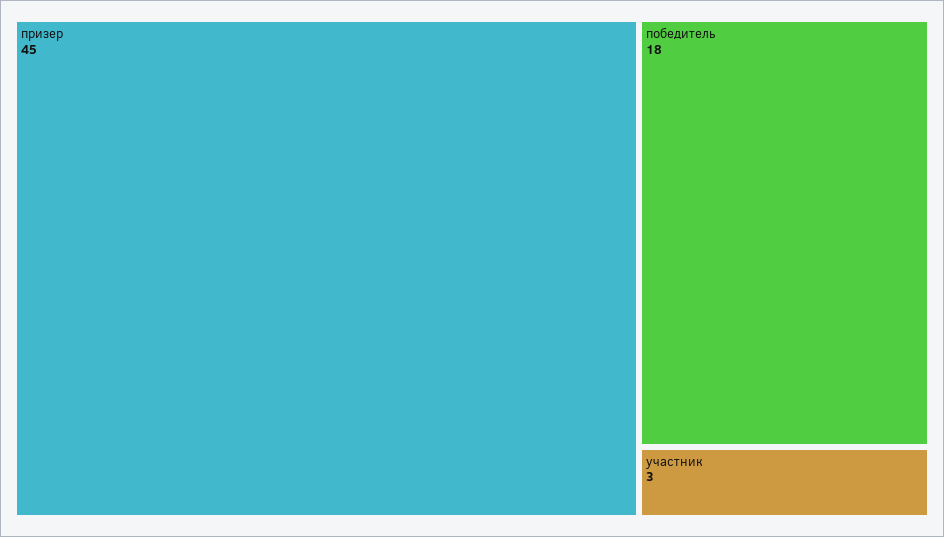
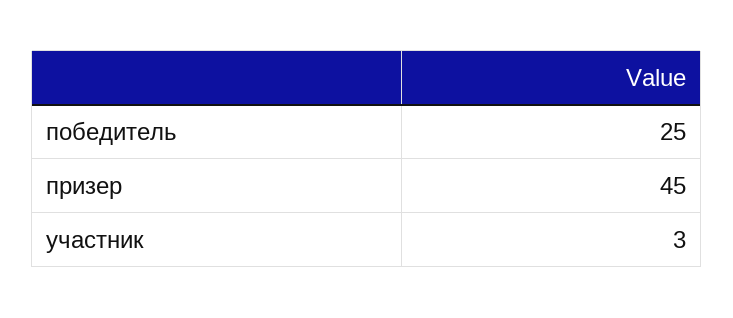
  {
    "призер": 45,
-   "победитель": 18,
+   "победитель": 25,
    "участник": 3
  }

